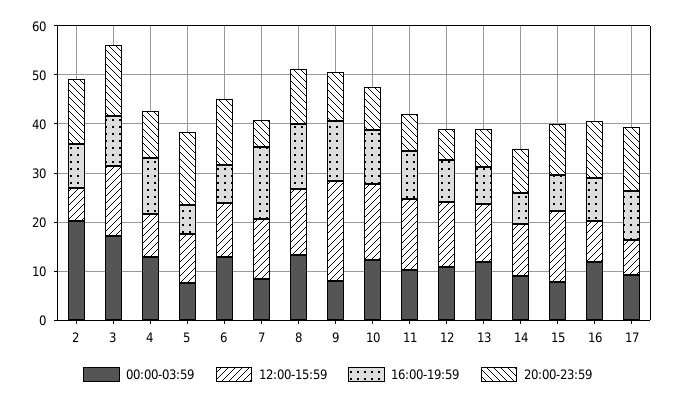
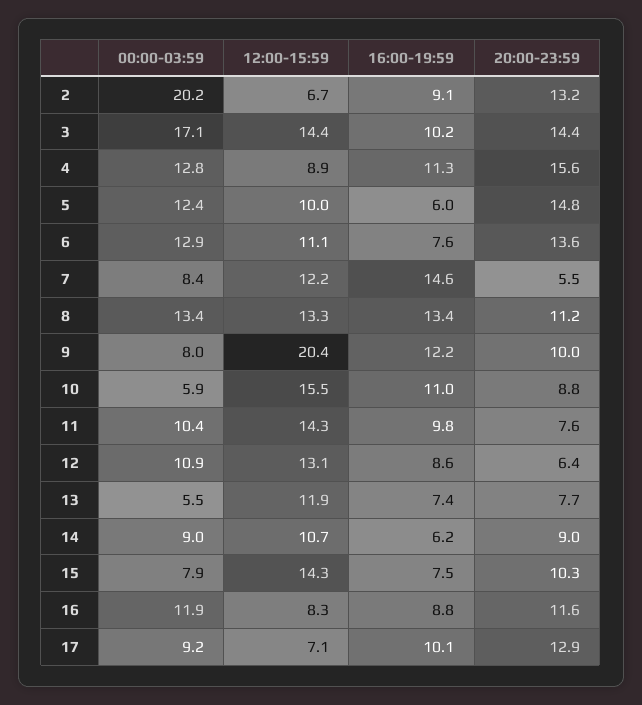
  {
    "00:00-03:59": {
      "2": 20.2,
      "3": 17.1,
      "4": 12.8,
-     "5": 8,
+     "5": 12.4,
      "6": 12.9,
      "7": 8.4,
      "8": 13.4,
      "9": 8,
-     "10": 12,
+     "10": 5.9,
      "11": 10.4,
      "12": 10.9,
-     "13": 12,
+     "13": 5.5,
      "14": 9,
      "15": 7.9,
      "16": 11.9,
      "17": 9.2
    },
    "12:00-15:59": {
      "2": 6.7,
      "3": 14.4,
      "4": 8.9,
      "5": 10,
      "6": 11.1,
      "7": 12.2,
      "8": 13.3,
      "9": 20.4,
      "10": 15.5,
      "11": 14.3,
      "12": 13.1,
      "13": 11.9,
      "14": 10.7,
      "15": 14.3,
      "16": 8.3,
      "17": 7.1
    },
    "16:00-19:59": {
      "2": 9.1,
      "3": 10.2,
      "4": 11.3,
      "5": 6,
      "6": 7.6,
      "7": 14.6,
      "8": 13.4,
      "9": 12.2,
      "10": 11,
      "11": 9.8,
      "12": 8.6,
      "13": 7.4,
      "14": 6.2,
      "15": 7.5,
      "16": 8.8,
      "17": 10.1
    },
    "20:00-23:59": {
      "2": 13.2,
      "3": 14.4,
-     "4": 10,
+     "4": 15.6,
      "5": 14.8,
      "6": 13.6,
      "7": 5.5,
      "8": 11.2,
      "9": 10,
      "10": 8.8,
      "11": 7.6,
      "12": 6.4,
      "13": 7.7,
      "14": 9,
      "15": 10.3,
      "16": 11.6,
      "17": 12.9
    }
  }

